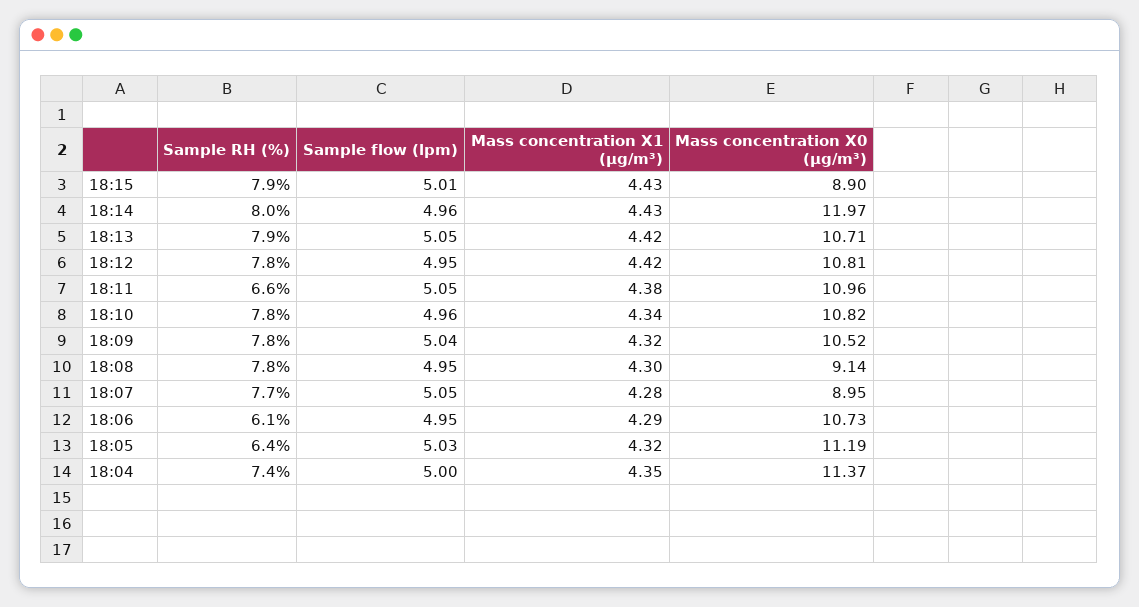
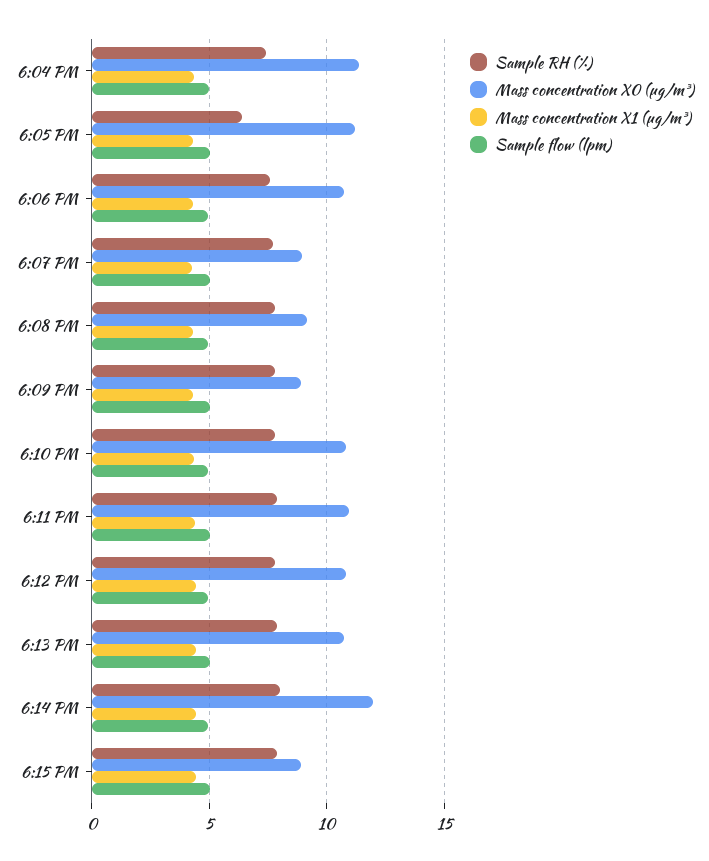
  {
    "Sample RH (%)": {
      "18:15": 7.9,
      "18:14": 8,
      "18:13": 7.9,
      "18:12": 7.8,
-     "18:11": 6.6,
+     "18:11": 8,
      "18:10": 7.8,
      "18:09": 7.8,
      "18:08": 7.8,
      "18:07": 7.7,
-     "18:06": 6.1,
+     "18:06": 7.5,
      "18:05": 6.4,
      "18:04": 7.4
    },
    "Sample flow (lpm)": {
      "18:15": 5.01,
      "18:14": 4.96,
      "18:13": 5.05,
      "18:12": 4.95,
      "18:11": 5.05,
      "18:10": 4.96,
      "18:09": 5.04,
      "18:08": 4.95,
      "18:07": 5.05,
      "18:06": 4.95,
      "18:05": 5.03,
      "18:04": 5
    },
    "Mass concentration X1 (μg/m³)": {
      "18:15": 4.43,
      "18:14": 4.43,
      "18:13": 4.42,
      "18:12": 4.42,
      "18:11": 4.38,
      "18:10": 4.34,
      "18:09": 4.32,
      "18:08": 4.3,
      "18:07": 4.28,
      "18:06": 4.29,
      "18:05": 4.32,
      "18:04": 4.35
    },
    "Mass concentration X0 (μg/m³)": {
      "18:15": 8.9,
      "18:14": 11.97,
      "18:13": 10.71,
      "18:12": 10.81,
      "18:11": 10.96,
      "18:10": 10.82,
-     "18:09": 10.52,
+     "18:09": 9,
      "18:08": 9.14,
      "18:07": 8.95,
      "18:06": 10.73,
      "18:05": 11.19,
      "18:04": 11.37
    }
  }

